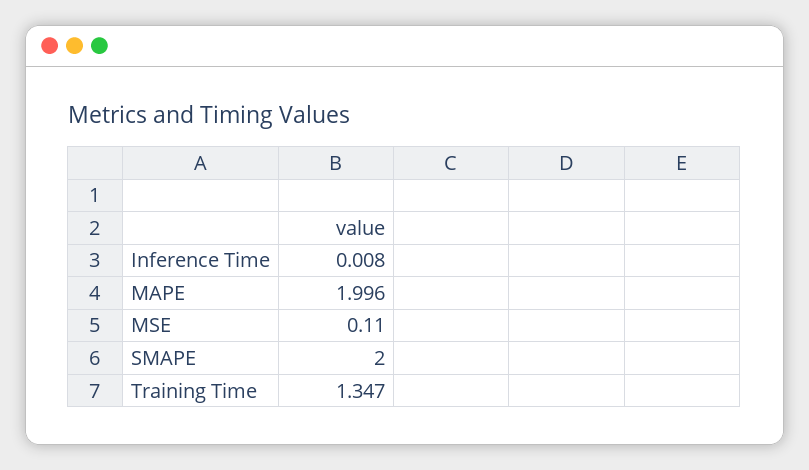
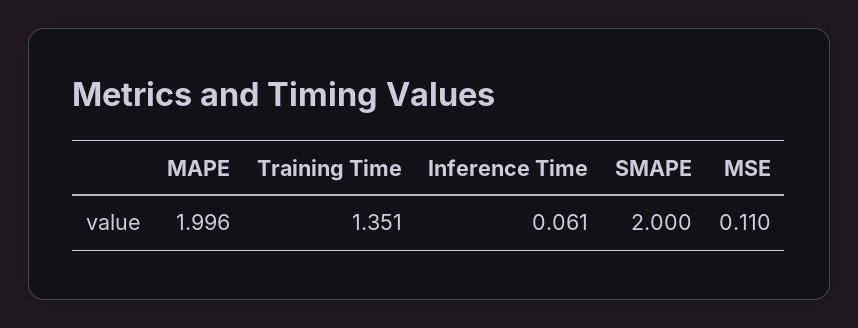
  {
-   "Inference Time": 0.008,
+   "Inference Time": 0.061,
    "MAPE": 1.996,
    "MSE": 0.11,
    "SMAPE": 2,
-   "Training Time": 1.347
+   "Training Time": 1.351
  }

